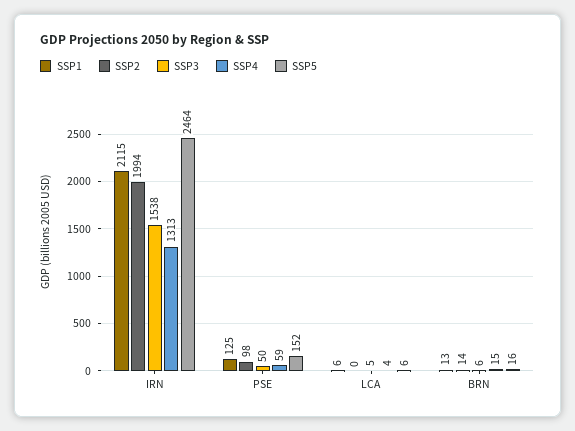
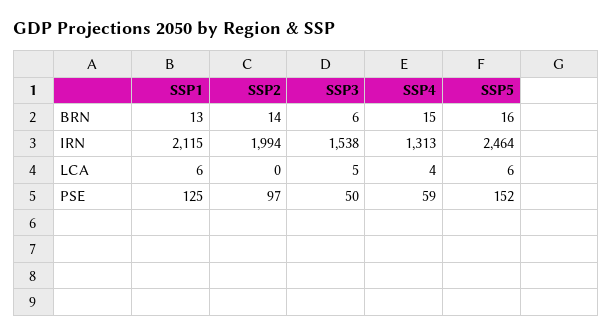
  {
    "SSP1": {
      "IRN": 2115,
      "PSE": 125,
      "LCA": 6,
      "BRN": 13
    },
    "SSP2": {
      "IRN": 1994,
-     "PSE": 98,
+     "PSE": 97,
      "LCA": 0,
      "BRN": 14
    },
    "SSP3": {
      "IRN": 1538,
      "PSE": 50,
      "LCA": 5,
      "BRN": 6
    },
    "SSP4": {
      "IRN": 1313,
      "PSE": 59,
      "LCA": 4,
      "BRN": 15
    },
    "SSP5": {
      "IRN": 2464,
      "PSE": 152,
      "LCA": 6,
      "BRN": 16
    }
  }

